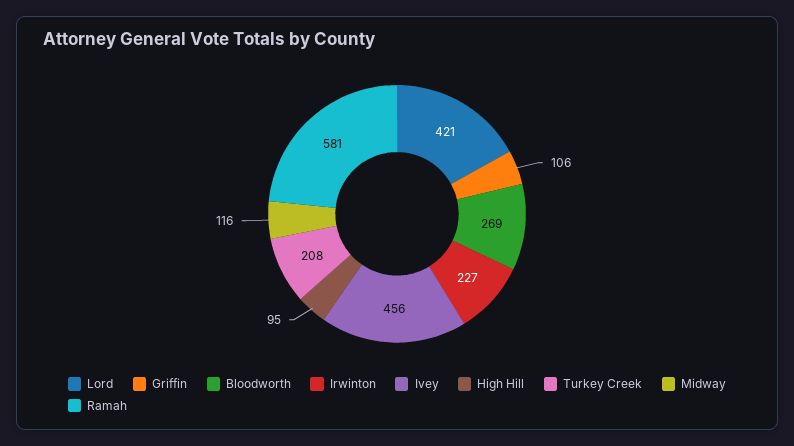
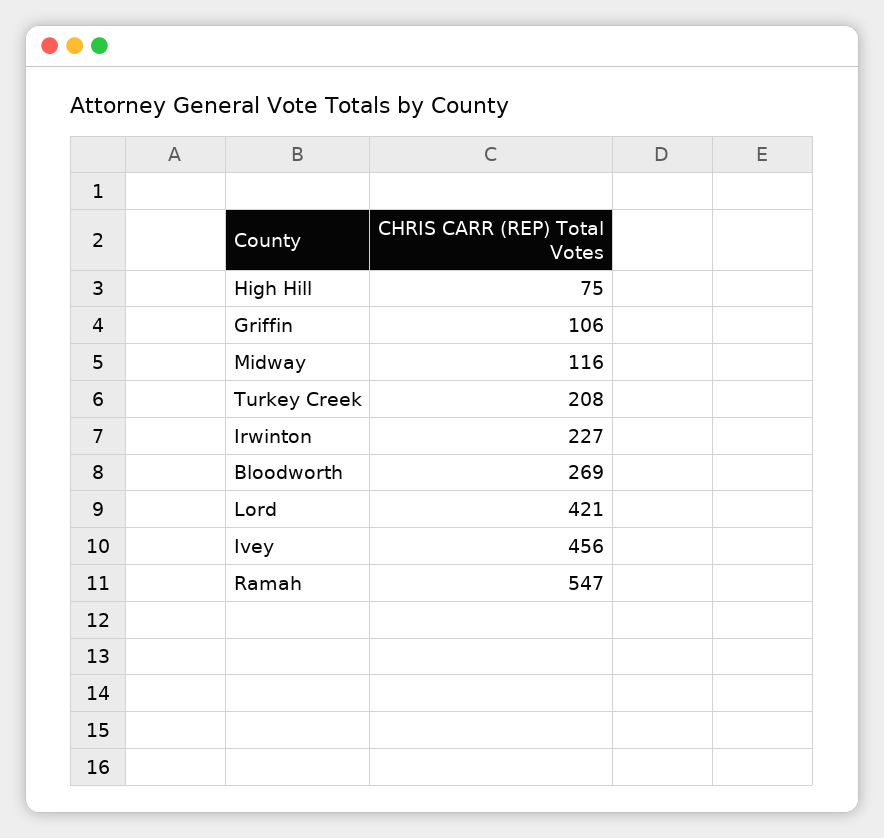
  {
    "Lord": 421,
    "Griffin": 106,
    "Bloodworth": 269,
    "Irwinton": 227,
    "Ivey": 456,
-   "High Hill": 95,
+   "High Hill": 75,
    "Turkey Creek": 208,
    "Midway": 116,
-   "Ramah": 581
+   "Ramah": 547
  }

